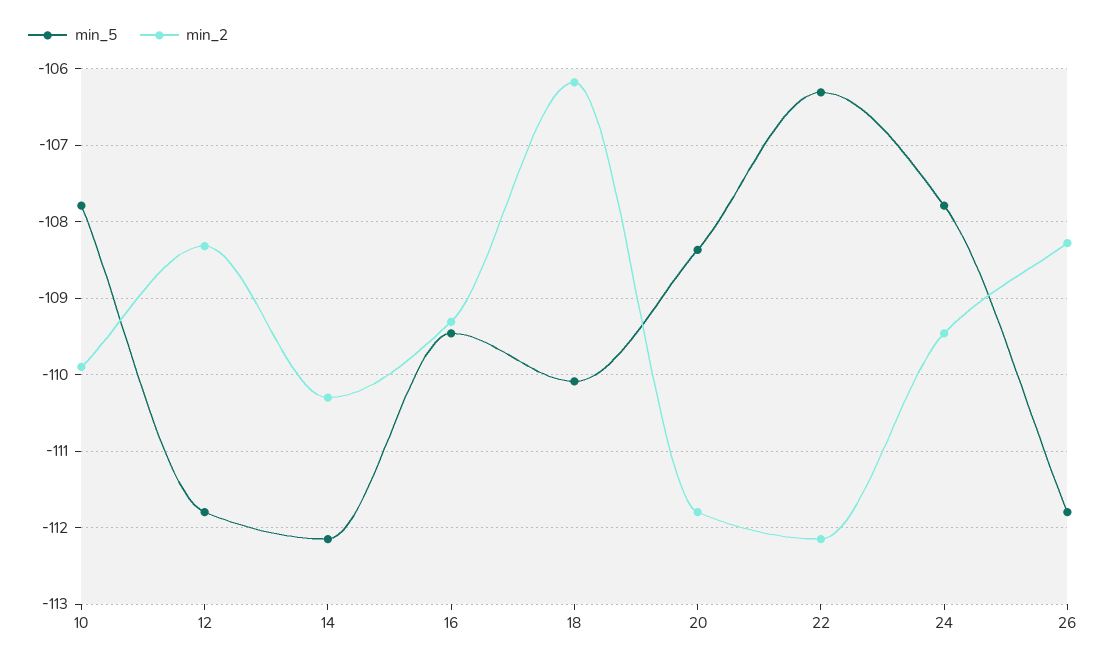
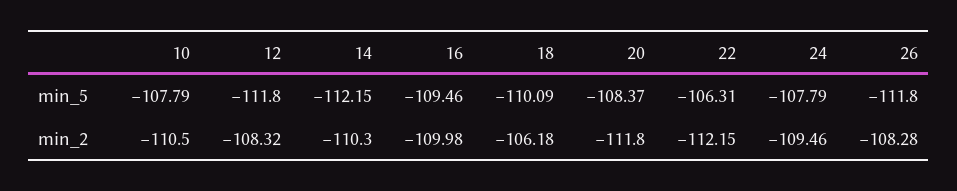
  {
    "min_5": {
      "10": -107.79,
      "12": -111.8,
      "14": -112.15,
      "16": -109.46,
      "18": -110.09,
      "20": -108.37,
      "22": -106.31,
      "24": -107.79,
      "26": -111.8
    },
    "min_2": {
-     "10": -109.9,
+     "10": -110.5,
      "12": -108.32,
      "14": -110.3,
-     "16": -109.3,
+     "16": -109.98,
      "18": -106.18,
      "20": -111.8,
      "22": -112.15,
      "24": -109.46,
      "26": -108.28
    }
  }

